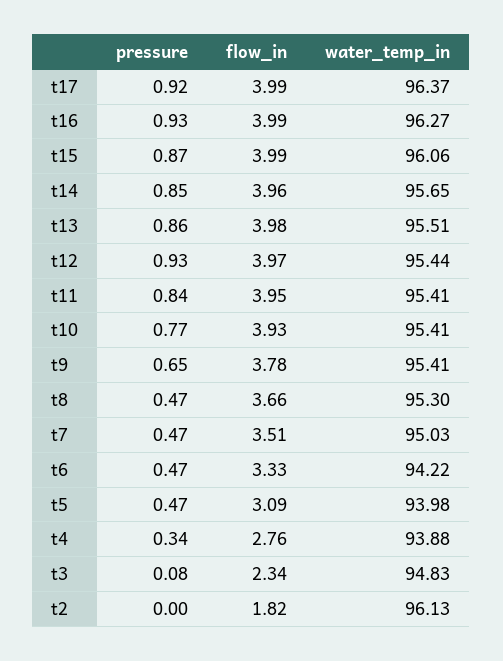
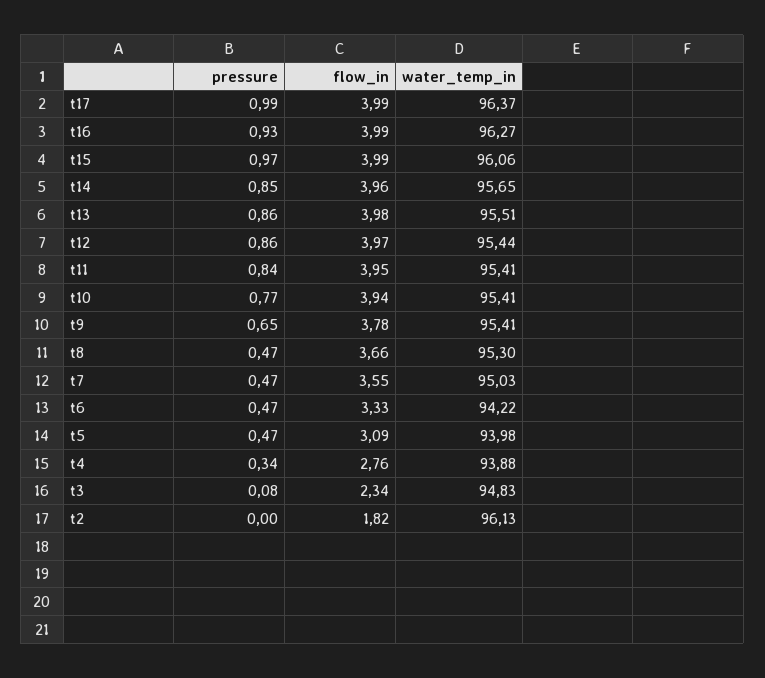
  {
    "pressure": {
-     "t17": 0.92,
+     "t17": 0.99,
      "t16": 0.93,
-     "t15": 0.87,
+     "t15": 0.97,
      "t14": 0.85,
      "t13": 0.86,
-     "t12": 0.93,
+     "t12": 0.86,
      "t11": 0.84,
      "t10": 0.77,
      "t9": 0.65,
      "t8": 0.47,
      "t7": 0.47,
      "t6": 0.47,
      "t5": 0.47,
      "t4": 0.34,
      "t3": 0.08,
      "t2": 0
    },
    "flow_in": {
      "t17": 3.99,
      "t16": 3.99,
      "t15": 3.99,
      "t14": 3.96,
      "t13": 3.98,
      "t12": 3.97,
      "t11": 3.95,
-     "t10": 3.93,
+     "t10": 3.94,
      "t9": 3.78,
      "t8": 3.66,
-     "t7": 3.51,
+     "t7": 3.55,
      "t6": 3.33,
      "t5": 3.09,
      "t4": 2.76,
      "t3": 2.34,
      "t2": 1.82
    },
    "water_temp_in": {
      "t17": 96.37,
      "t16": 96.27,
      "t15": 96.06,
      "t14": 95.65,
      "t13": 95.51,
      "t12": 95.44,
      "t11": 95.41,
      "t10": 95.41,
      "t9": 95.41,
      "t8": 95.3,
      "t7": 95.03,
      "t6": 94.22,
      "t5": 93.98,
      "t4": 93.88,
      "t3": 94.83,
      "t2": 96.13
    }
  }

